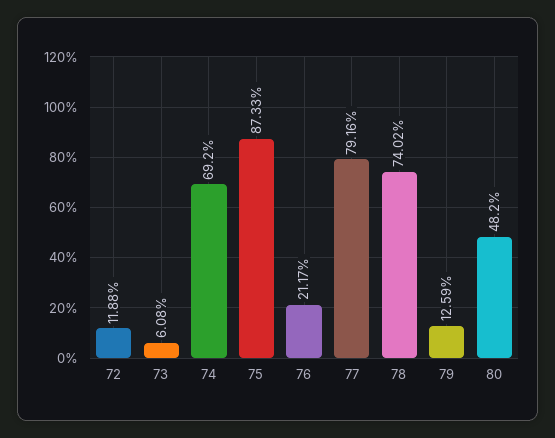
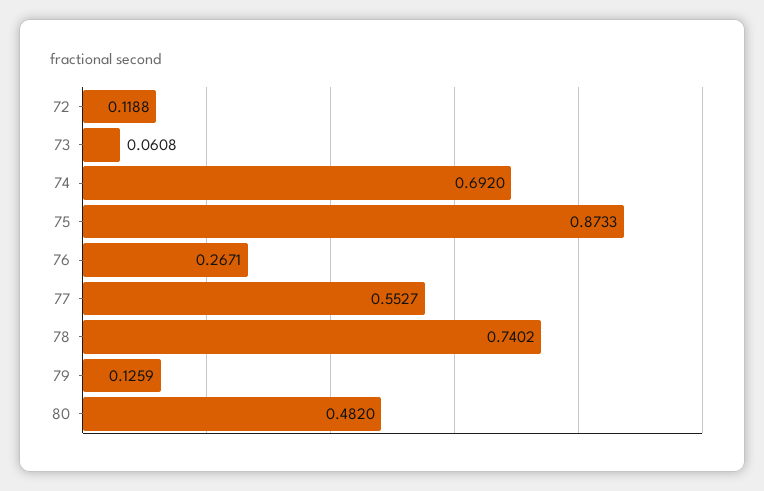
  {
    "72": 0.1188,
    "73": 0.0608,
    "74": 0.692,
    "75": 0.8733,
-   "76": 0.2117,
+   "76": 0.2671,
-   "77": 0.7916,
+   "77": 0.5527,
    "78": 0.7402,
    "79": 0.1259,
    "80": 0.482
  }

